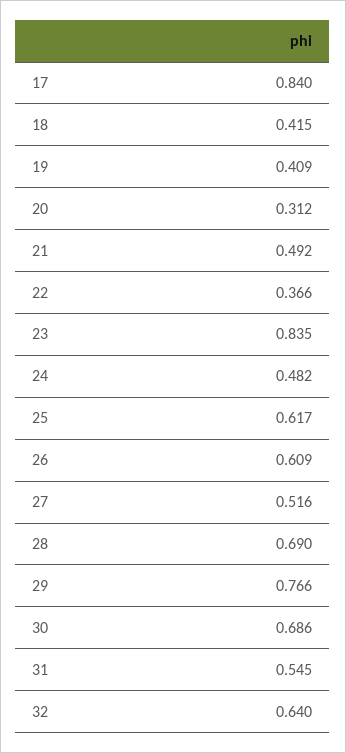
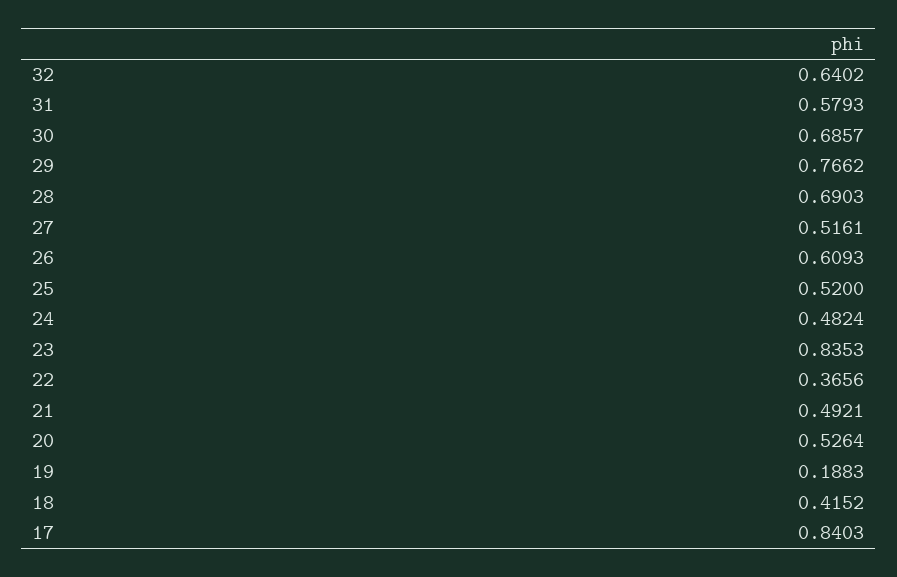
  {
    "17": 0.8403,
    "18": 0.4152,
-   "19": 0.409,
+   "19": 0.1883,
-   "20": 0.312,
+   "20": 0.5264,
    "21": 0.4921,
    "22": 0.3656,
    "23": 0.8353,
    "24": 0.4824,
-   "25": 0.617,
+   "25": 0.52,
    "26": 0.6093,
    "27": 0.5161,
    "28": 0.6903,
    "29": 0.7662,
    "30": 0.6857,
-   "31": 0.545,
+   "31": 0.5793,
    "32": 0.6402
  }

